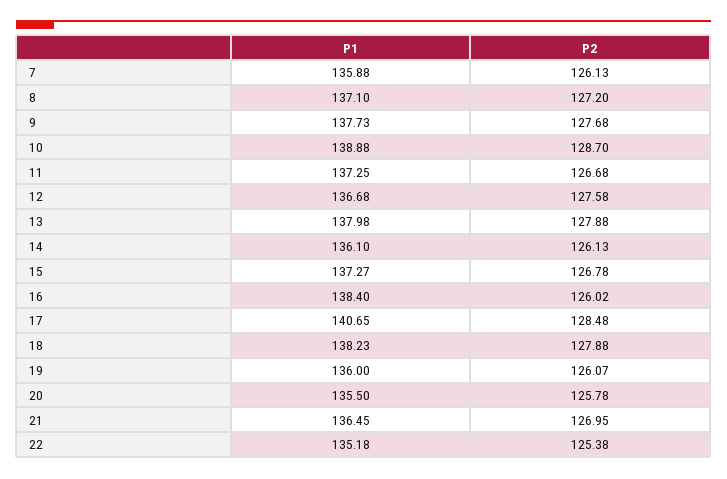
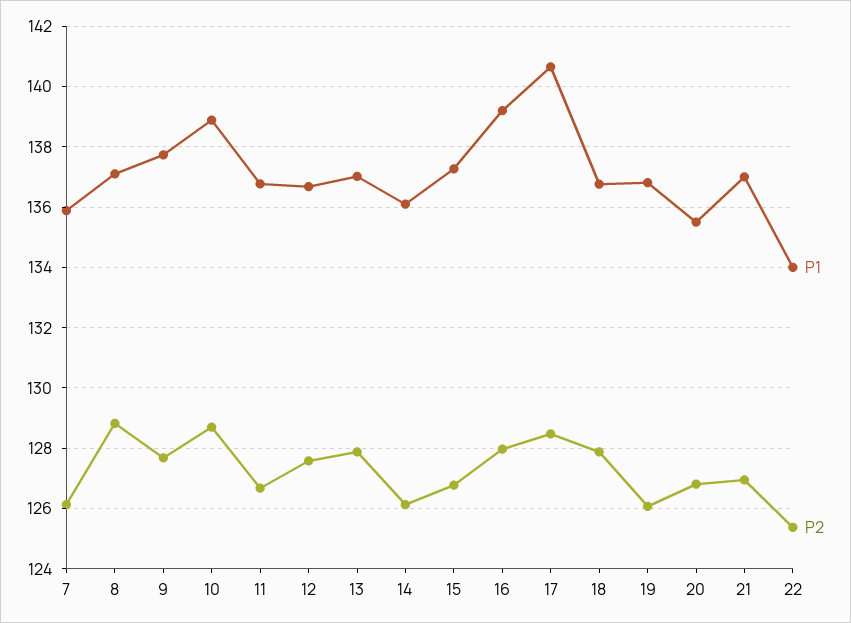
  {
    "P1": {
      "7": 135.88,
      "8": 137.1,
      "9": 137.73,
      "10": 138.88,
-     "11": 137.25,
+     "11": 136.8,
      "12": 136.68,
-     "13": 137.98,
+     "13": 137,
      "14": 136.1,
      "15": 137.27,
-     "16": 138.4,
+     "16": 139.2,
      "17": 140.65,
-     "18": 138.23,
+     "18": 136.8,
-     "19": 136,
+     "19": 136.8,
      "20": 135.5,
-     "21": 136.45,
+     "21": 137,
-     "22": 135.18
+     "22": 134
    },
    "P2": {
      "7": 126.13,
-     "8": 127.2,
+     "8": 128.8,
      "9": 127.68,
      "10": 128.7,
      "11": 126.68,
      "12": 127.58,
      "13": 127.88,
      "14": 126.13,
      "15": 126.78,
-     "16": 126.02,
+     "16": 128,
      "17": 128.48,
      "18": 127.88,
      "19": 126.07,
-     "20": 125.78,
+     "20": 126.8,
      "21": 126.95,
      "22": 125.38
    }
  }

